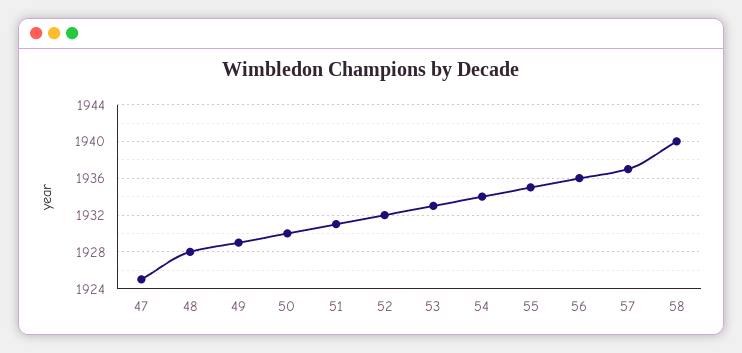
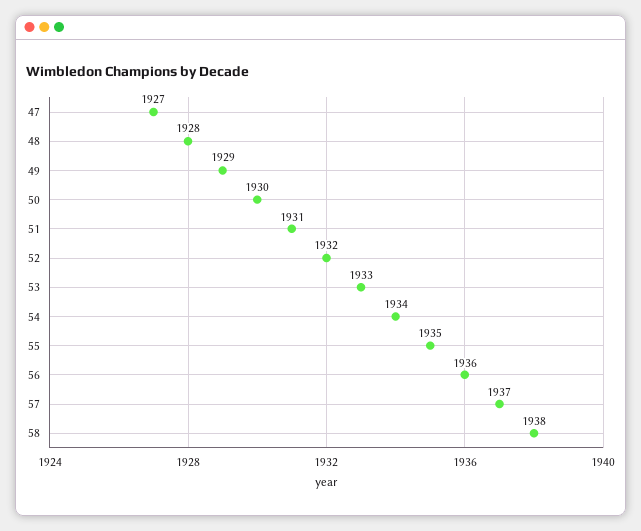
  {
-   "47": 1925,
+   "47": 1927,
    "48": 1928,
    "49": 1929,
    "50": 1930,
    "51": 1931,
    "52": 1932,
    "53": 1933,
    "54": 1934,
    "55": 1935,
    "56": 1936,
    "57": 1937,
-   "58": 1940
+   "58": 1938
  }

